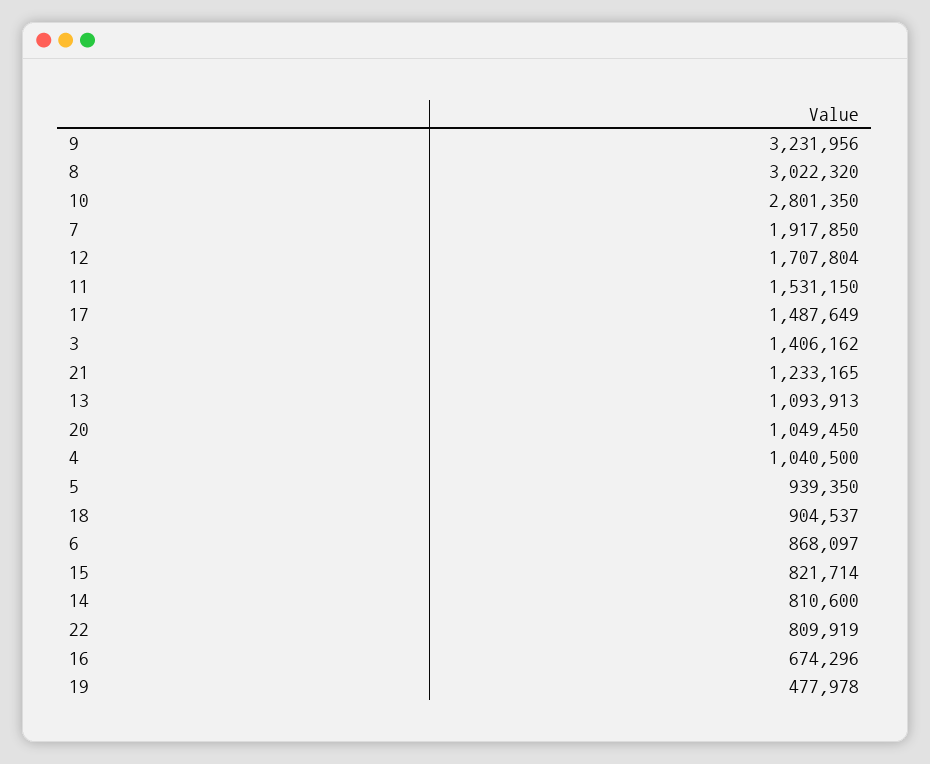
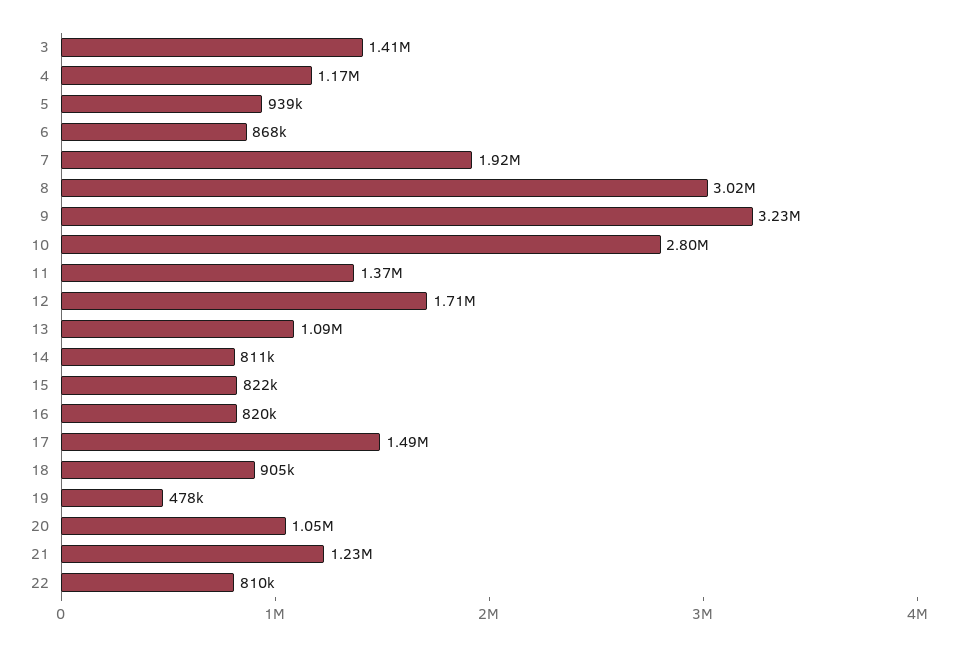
  {
    "9": 3231956,
    "8": 3022320,
    "10": 2801350,
    "7": 1917850,
    "12": 1707804,
-   "11": 1531150,
+   "11": 1370000,
    "17": 1487649,
    "3": 1406162,
    "21": 1233165,
    "13": 1093913,
    "20": 1049450,
-   "4": 1040500,
+   "4": 1170000,
    "5": 939350,
    "18": 904537,
    "6": 868097,
    "15": 821714,
    "14": 810600,
    "22": 809919,
-   "16": 674296,
+   "16": 820000,
    "19": 477978
  }

